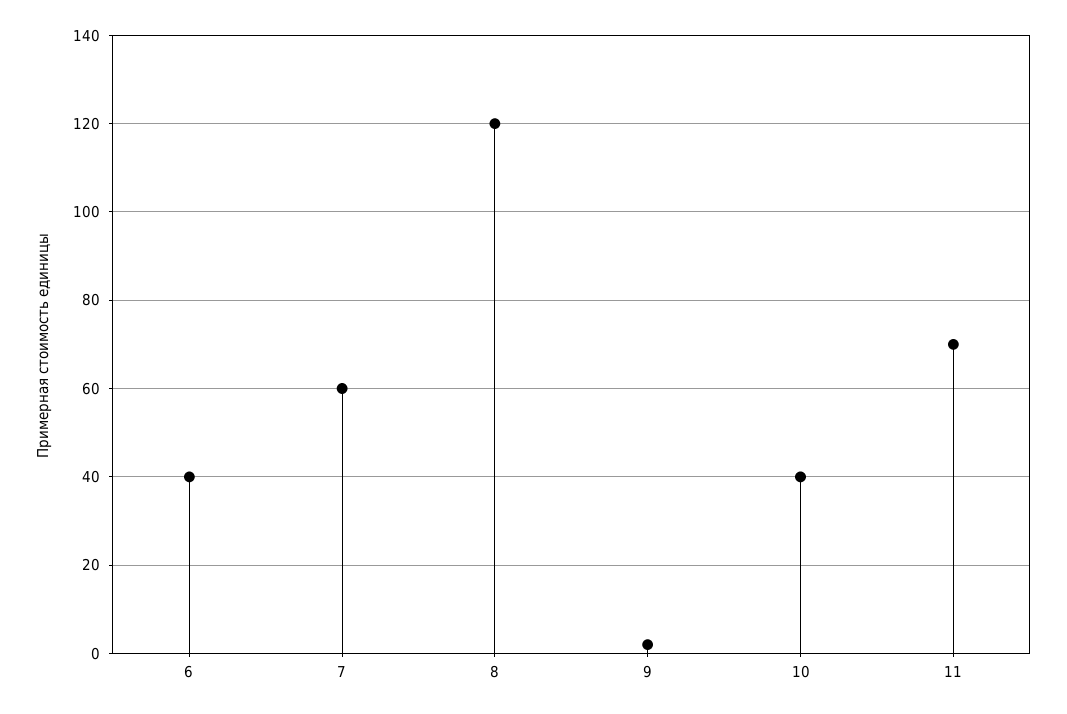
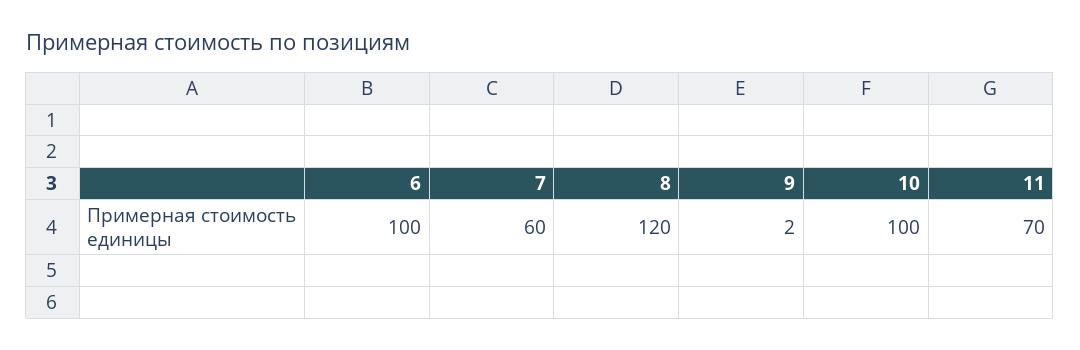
  {
-   "6": 40,
+   "6": 100,
    "7": 60,
    "8": 120,
    "9": 2,
-   "10": 40,
+   "10": 100,
    "11": 70
  }

